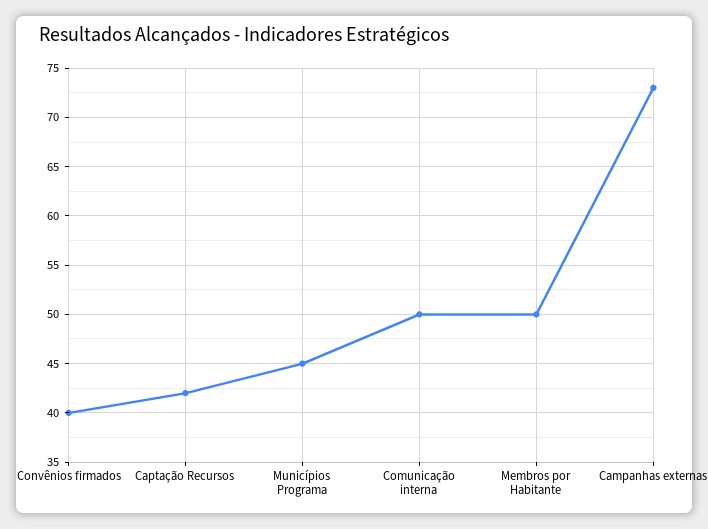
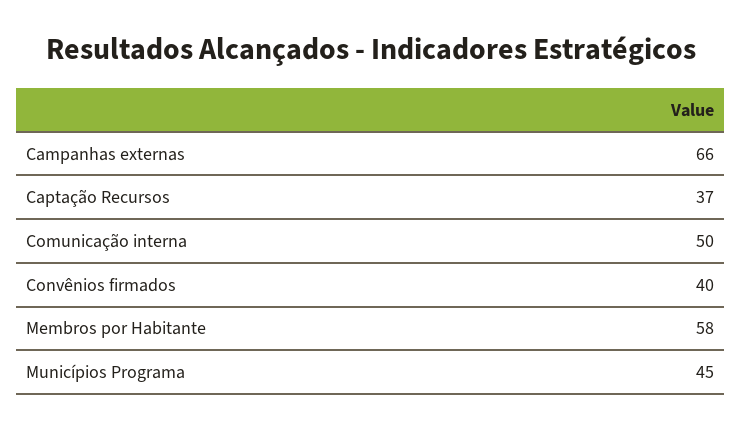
  {
    "Convênios firmados": 40,
-   "Captação Recursos": 42,
+   "Captação Recursos": 37,
    "Municípios Programa": 45,
    "Comunicação interna": 50,
-   "Membros por Habitante": 50,
+   "Membros por Habitante": 58,
-   "Campanhas externas": 73
+   "Campanhas externas": 66
  }

